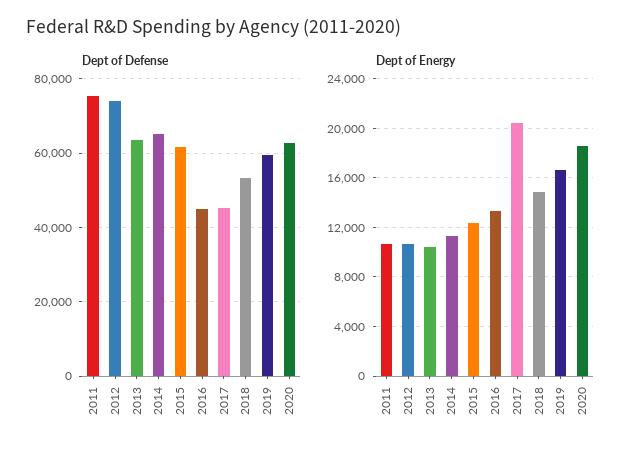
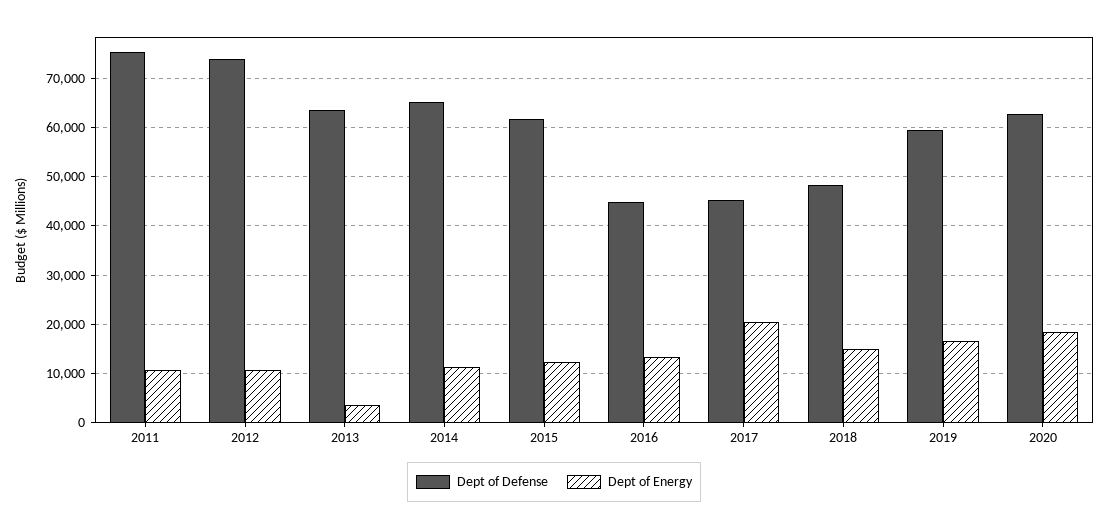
  {
    "Dept of Defense": {
      "2011": 76000,
      "2012": 74000,
      "2013": 64000,
      "2014": 66000,
      "2015": 62000,
      "2016": 44000,
      "2017": 46000,
-     "2018": 54000,
+     "2018": 48000,
      "2019": 60000,
      "2020": 62000
    },
    "Dept of Energy": {
      "2011": 10500,
      "2012": 10500,
-     "2013": 10500,
+     "2013": 4000,
      "2014": 11500,
      "2015": 12500,
      "2016": 13500,
      "2017": 20500,
      "2018": 15000,
      "2019": 16500,
      "2020": 18500
    }
  }

